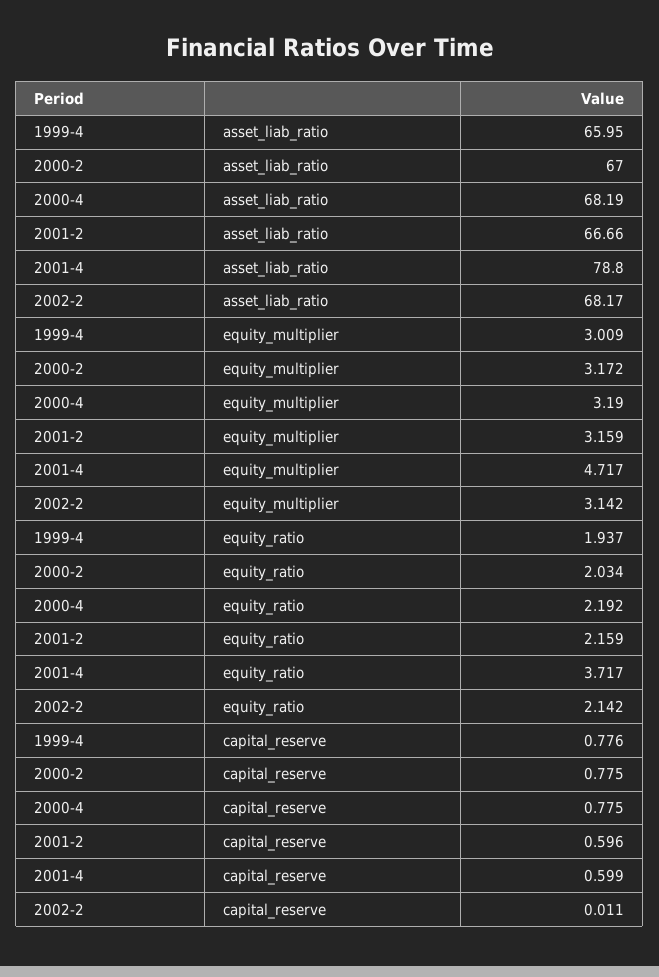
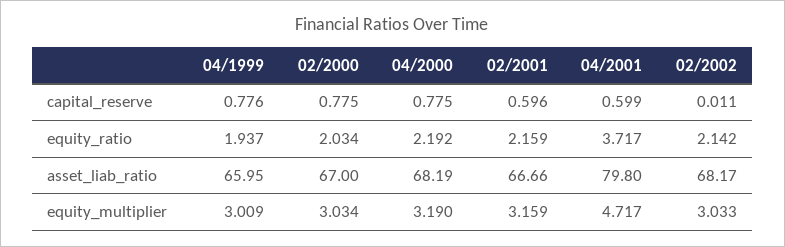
  {
    "1999-4": {
      "asset_liab_ratio": 65.95,
      "equity_multiplier": 3.009,
      "equity_ratio": 1.937,
      "capital_reserve": 0.776
    },
    "2000-2": {
      "asset_liab_ratio": 67,
-     "equity_multiplier": 3.172,
+     "equity_multiplier": 3.034,
      "equity_ratio": 2.034,
      "capital_reserve": 0.775
    },
    "2000-4": {
      "asset_liab_ratio": 68.19,
      "equity_multiplier": 3.19,
      "equity_ratio": 2.192,
      "capital_reserve": 0.775
    },
    "2001-2": {
      "asset_liab_ratio": 66.66,
      "equity_multiplier": 3.159,
      "equity_ratio": 2.159,
      "capital_reserve": 0.596
    },
    "2001-4": {
-     "asset_liab_ratio": 78.8,
+     "asset_liab_ratio": 79.8,
      "equity_multiplier": 4.717,
      "equity_ratio": 3.717,
      "capital_reserve": 0.599
    },
    "2002-2": {
      "asset_liab_ratio": 68.17,
-     "equity_multiplier": 3.142,
+     "equity_multiplier": 3.033,
      "equity_ratio": 2.142,
      "capital_reserve": 0.011
    }
  }

